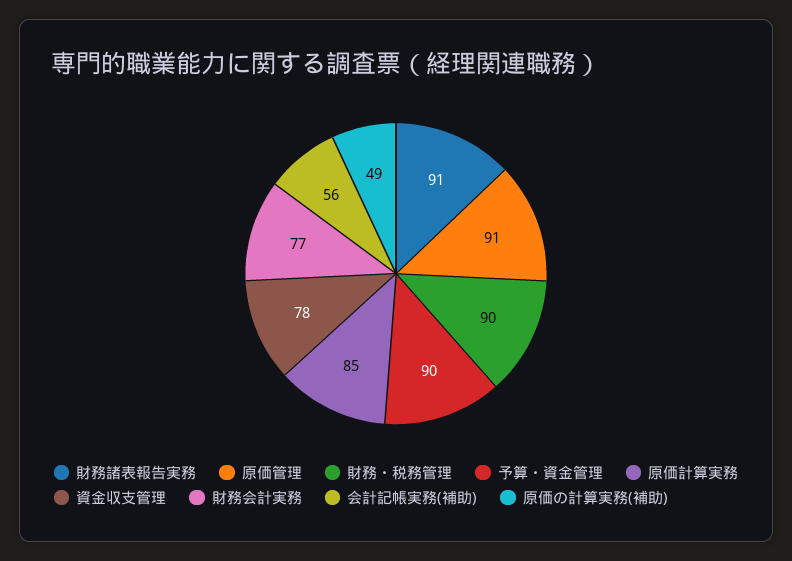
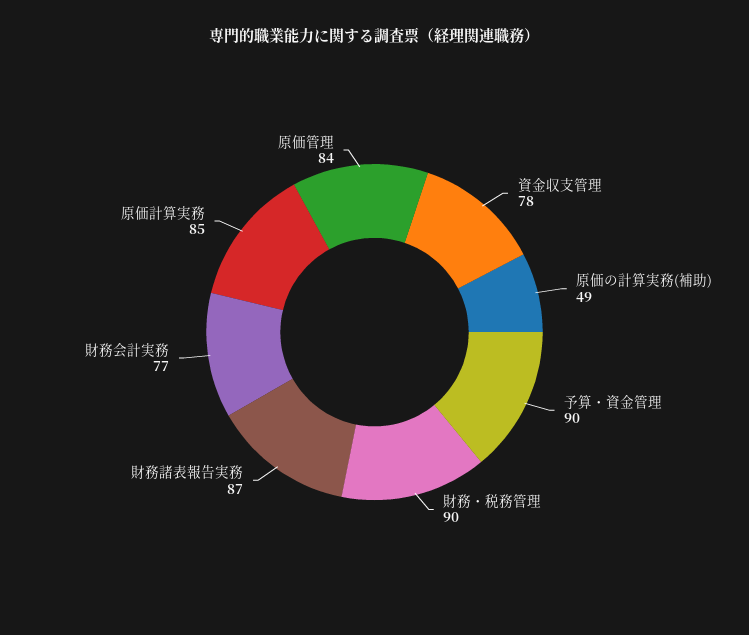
  {
-   "財務諸表報告実務": 91,
+   "財務諸表報告実務": 87,
-   "原価管理": 91,
+   "原価管理": 84,
    "財務・税務管理": 90,
    "予算・資金管理": 90,
    "原価計算実務": 85,
    "資金収支管理": 78,
    "財務会計実務": 77,
-   "会計記帳実務(補助)": 56,
    "原価の計算実務(補助)": 49
  }

